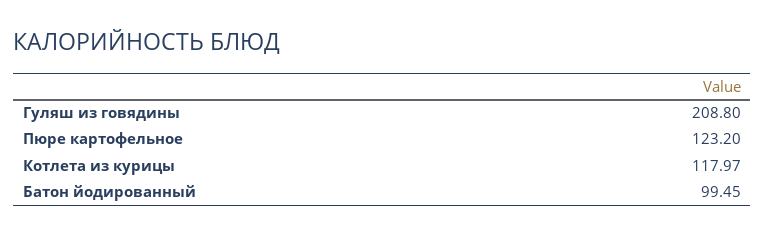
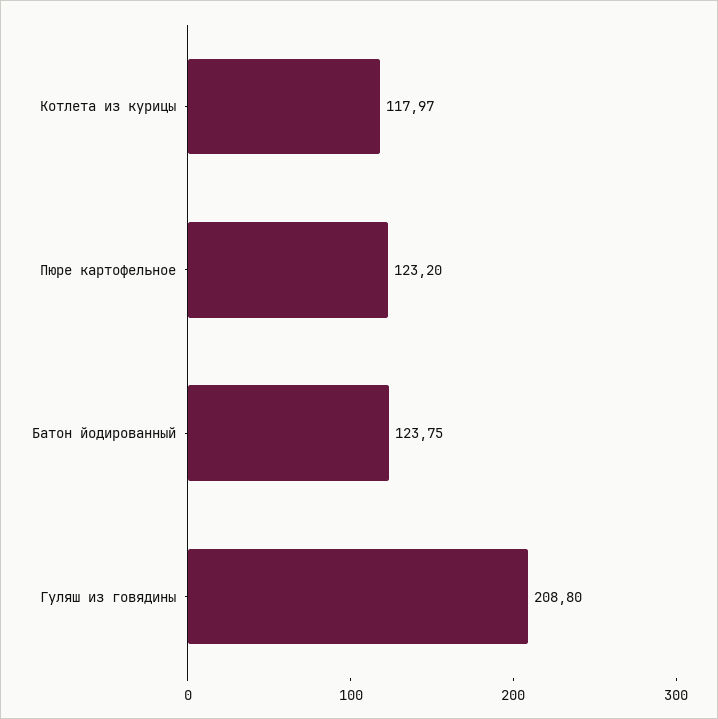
  {
    "Гуляш из говядины": 208.8,
    "Пюре картофельное": 123.2,
    "Котлета из курицы": 117.97,
-   "Батон йодированный": 99.45
+   "Батон йодированный": 123.75
  }

